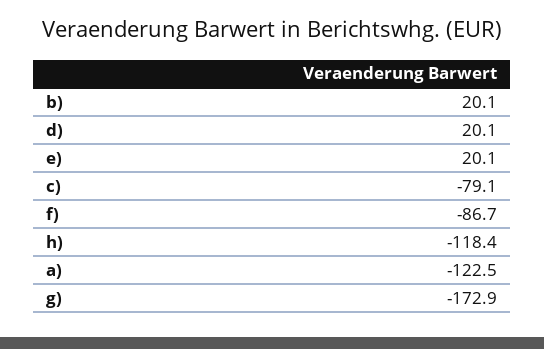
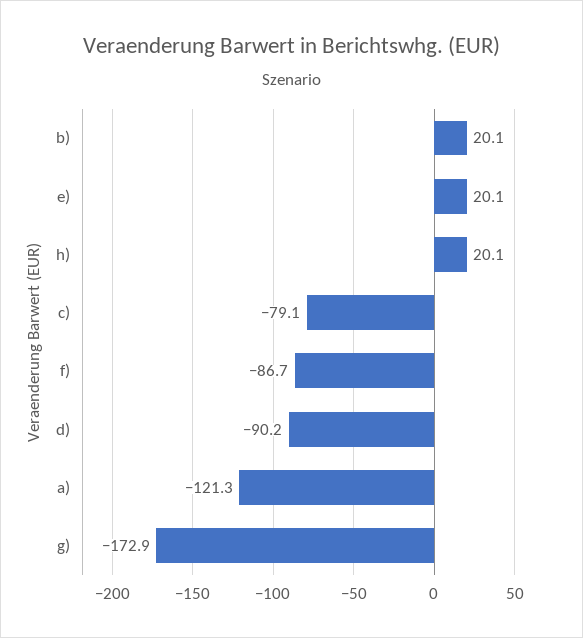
  {
    "b)": 20.1,
-   "d)": 20.1,
+   "d)": -90.2,
    "e)": 20.1,
    "c)": -79.1,
    "f)": -86.7,
-   "h)": -118.4,
+   "h)": 20.1,
-   "a)": -122.5,
+   "a)": -121.3,
    "g)": -172.9
  }

